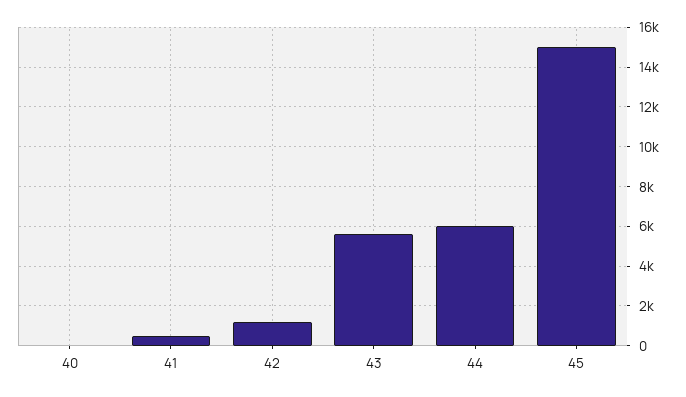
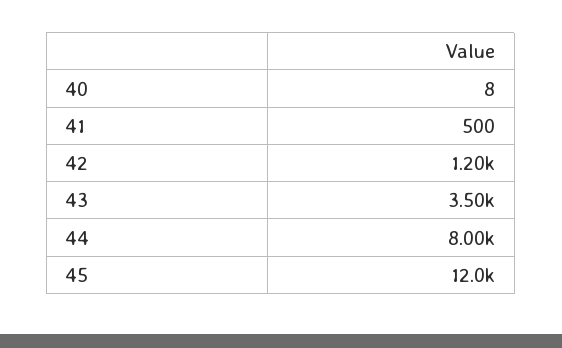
  {
    "40": 8,
    "41": 500,
    "42": 1200,
-   "43": 5500,
+   "43": 3500,
-   "44": 6000,
+   "44": 8000,
-   "45": 15000
+   "45": 12000
  }

